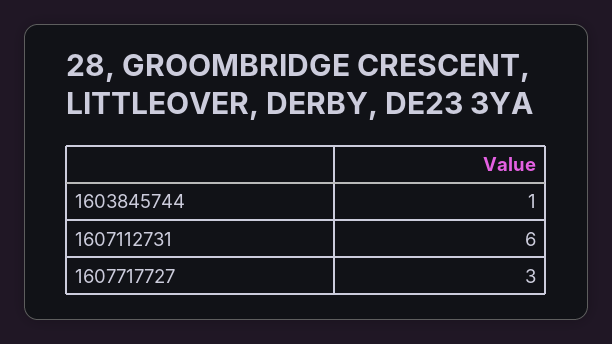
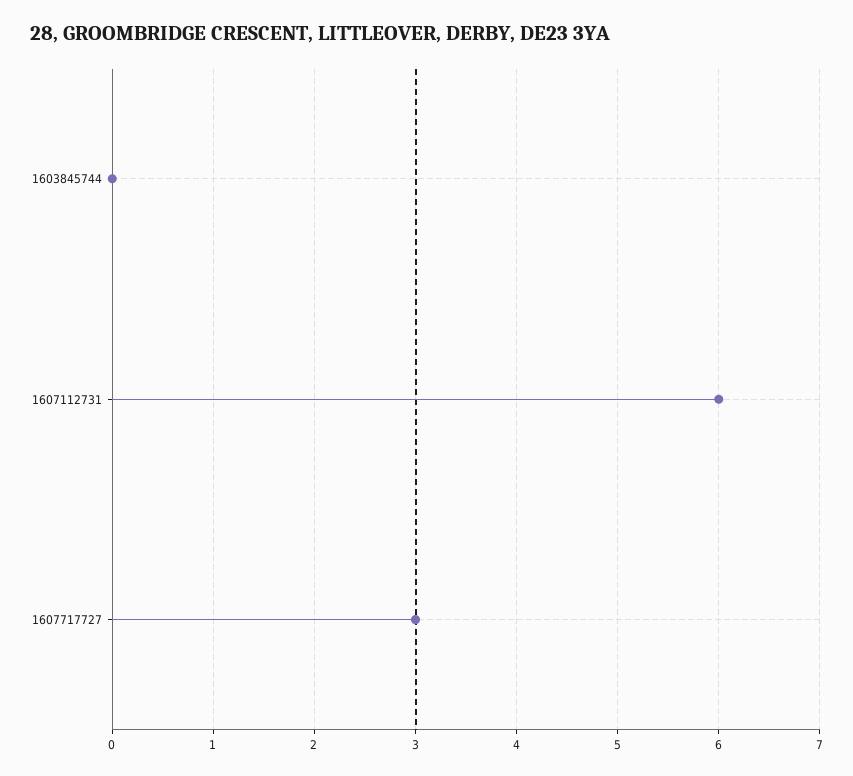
  {
-   "1603845744": 1,
+   "1603845744": 0,
    "1607112731": 6,
    "1607717727": 3
  }

